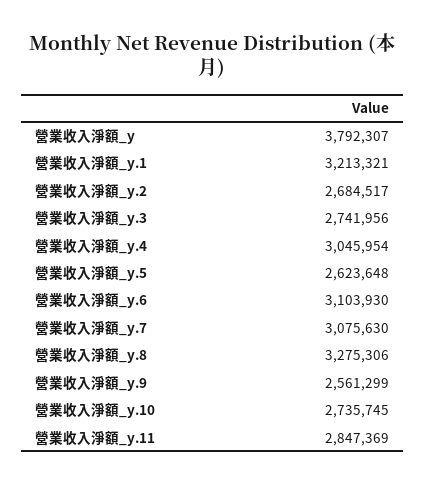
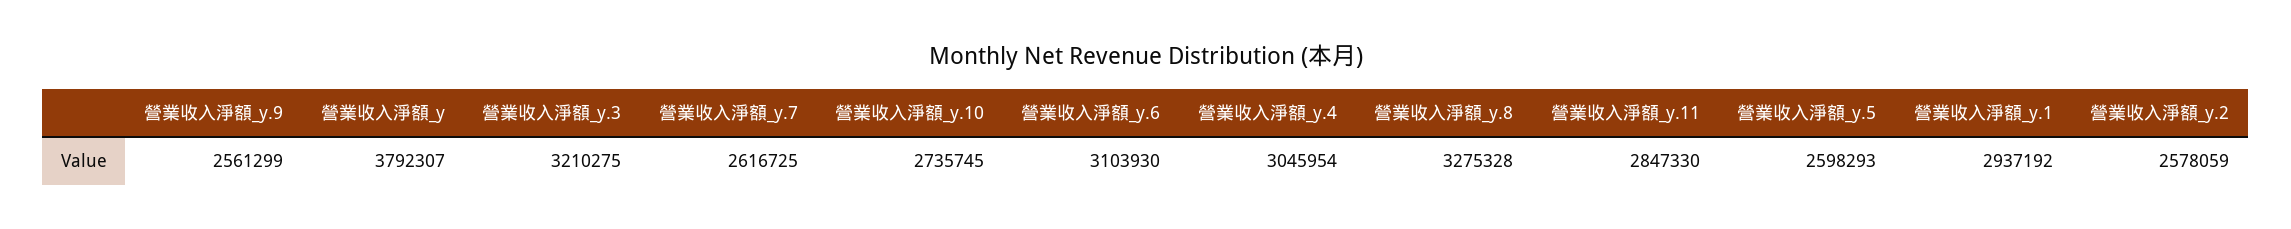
  {
    "營業收入淨額_y": 3792307,
-   "營業收入淨額_y.1": 3213321,
+   "營業收入淨額_y.1": 2937192,
-   "營業收入淨額_y.2": 2684517,
+   "營業收入淨額_y.2": 2578059,
-   "營業收入淨額_y.3": 2741956,
+   "營業收入淨額_y.3": 3210275,
    "營業收入淨額_y.4": 3045954,
-   "營業收入淨額_y.5": 2623648,
+   "營業收入淨額_y.5": 2598293,
    "營業收入淨額_y.6": 3103930,
-   "營業收入淨額_y.7": 3075630,
+   "營業收入淨額_y.7": 2616725,
-   "營業收入淨額_y.8": 3275306,
+   "營業收入淨額_y.8": 3275328,
    "營業收入淨額_y.9": 2561299,
    "營業收入淨額_y.10": 2735745,
-   "營業收入淨額_y.11": 2847369
+   "營業收入淨額_y.11": 2847330
  }

